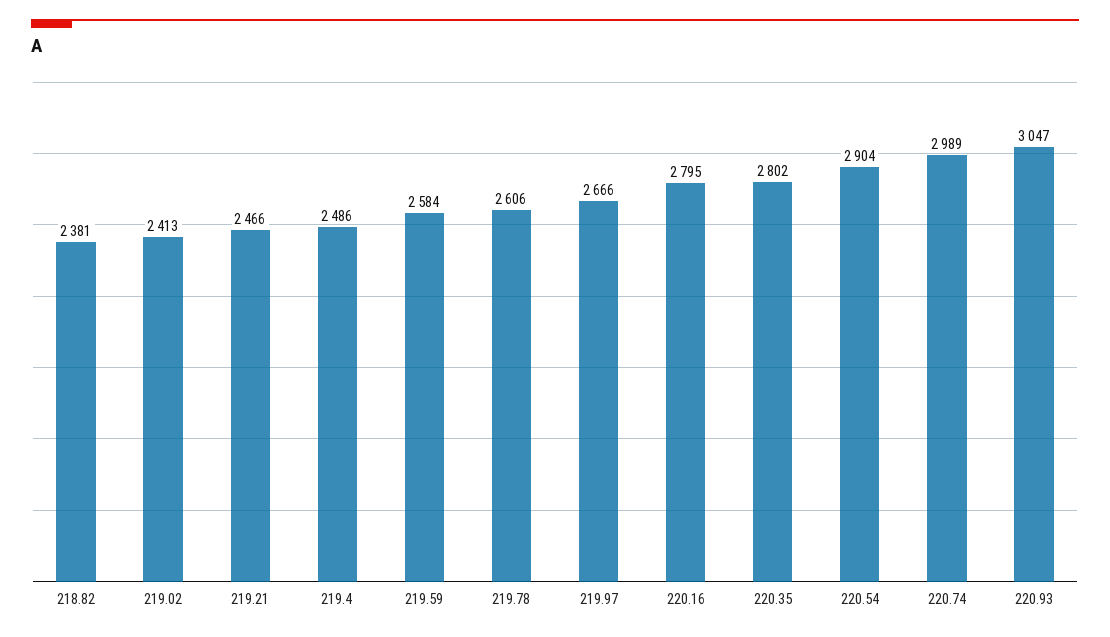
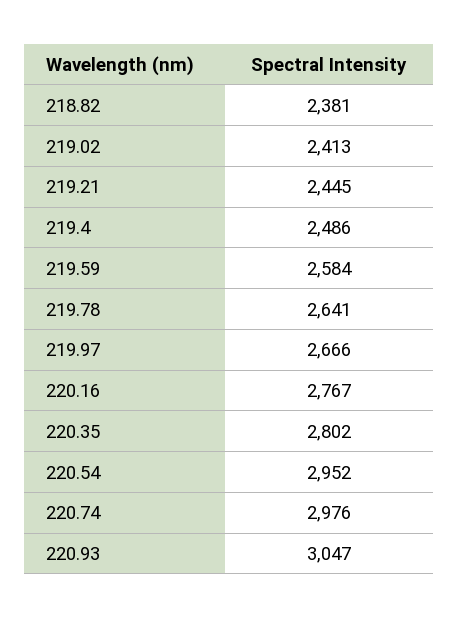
  {
    "218.82": 2381,
    "219.02": 2413,
-   "219.21": 2466,
+   "219.21": 2445,
    "219.4": 2486,
    "219.59": 2584,
-   "219.78": 2606,
+   "219.78": 2641,
    "219.97": 2666,
-   "220.16": 2795,
+   "220.16": 2767,
    "220.35": 2802,
-   "220.54": 2904,
+   "220.54": 2952,
-   "220.74": 2989,
+   "220.74": 2976,
    "220.93": 3047
  }

